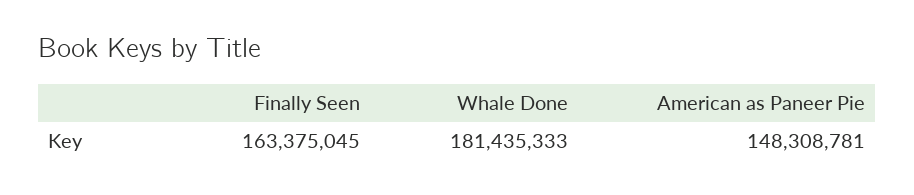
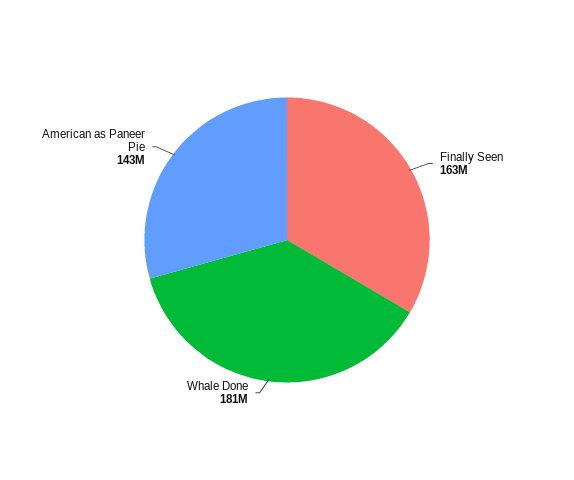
  {
    "Finally Seen": 163375045,
    "Whale Done": 181435333,
-   "American as Paneer Pie": 148308781
+   "American as Paneer Pie": 143000000
  }

